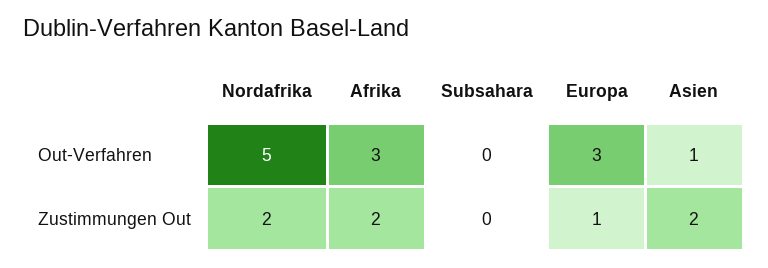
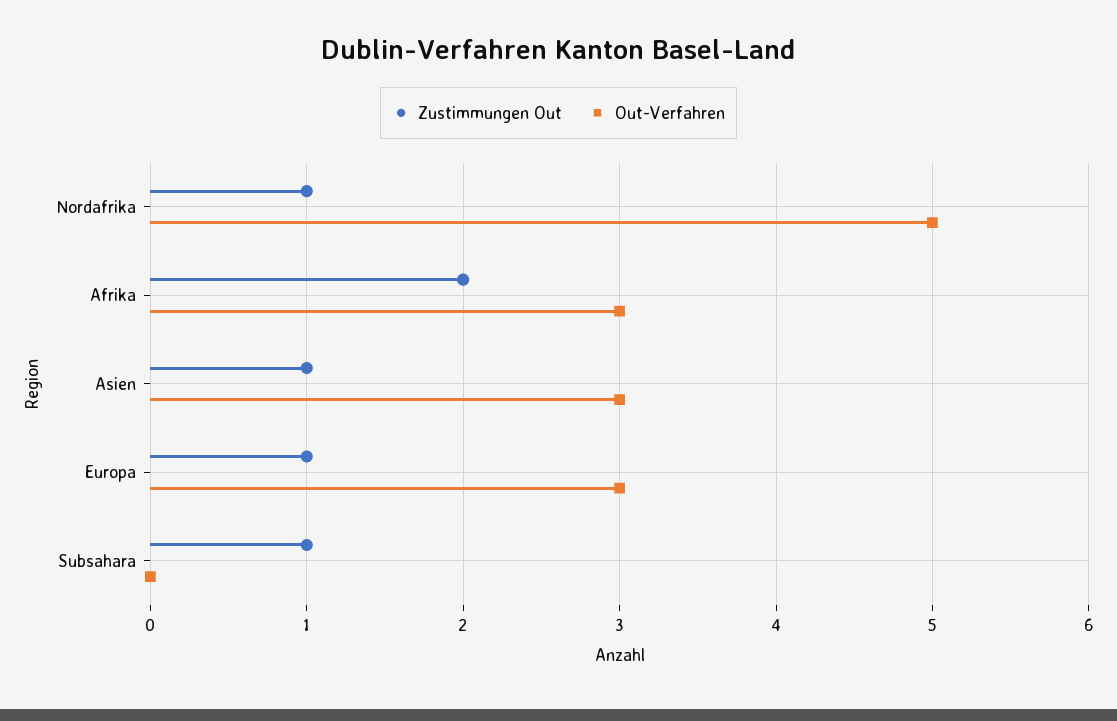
  {
    "Out-Verfahren": {
      "Nordafrika": 5,
      "Afrika": 3,
      "Subsahara": 0,
      "Europa": 3,
-     "Asien": 1
+     "Asien": 3
    },
    "Zustimmungen Out": {
-     "Nordafrika": 2,
+     "Nordafrika": 1,
      "Afrika": 2,
-     "Subsahara": 0,
+     "Subsahara": 1,
      "Europa": 1,
-     "Asien": 2
+     "Asien": 1
    }
  }

